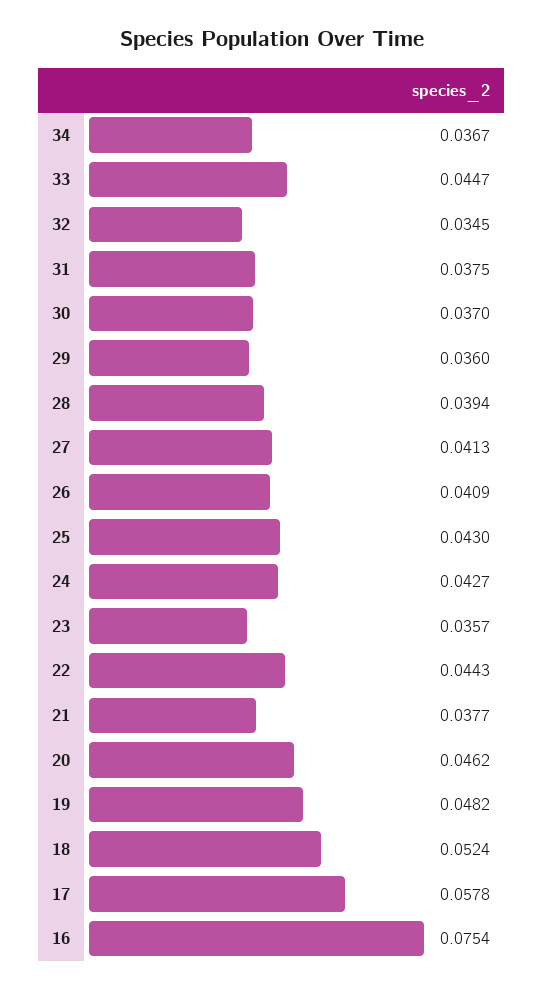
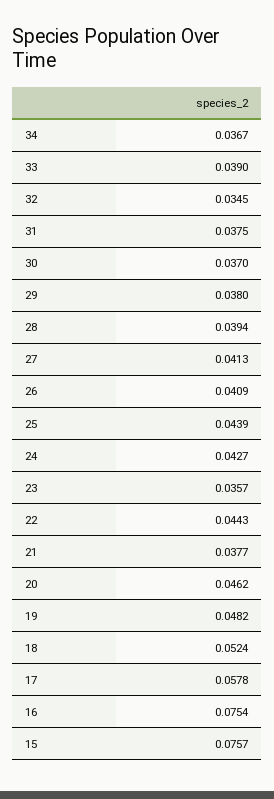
  {
    "34": 0.0367,
-   "33": 0.0447,
+   "33": 0.039,
    "32": 0.0345,
    "31": 0.0375,
    "30": 0.037,
-   "29": 0.036,
+   "29": 0.038,
    "28": 0.0394,
    "27": 0.0413,
    "26": 0.0409,
-   "25": 0.043,
+   "25": 0.0439,
    "24": 0.0427,
    "23": 0.0357,
    "22": 0.0443,
    "21": 0.0377,
    "20": 0.0462,
    "19": 0.0482,
    "18": 0.0524,
    "17": 0.0578,
-   "16": 0.0754
+   "16": 0.0754,
+   "15": 0.0757
  }

